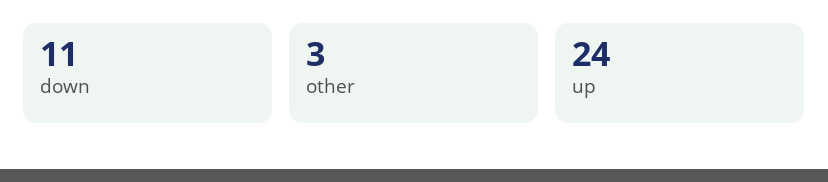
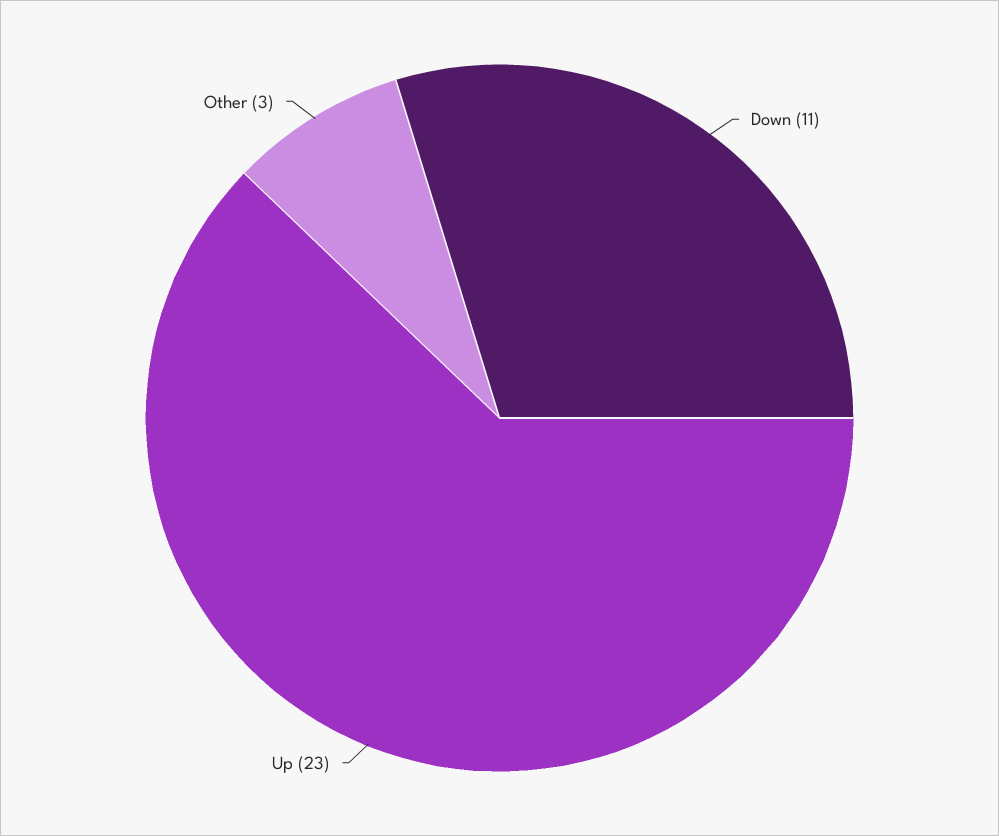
  {
    "down": 11,
    "other": 3,
-   "up": 24
+   "up": 23
  }

